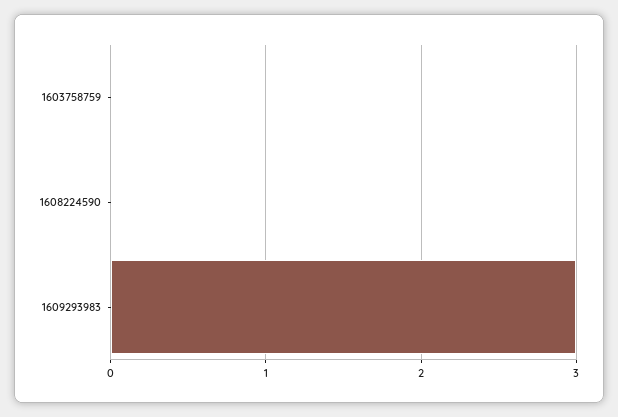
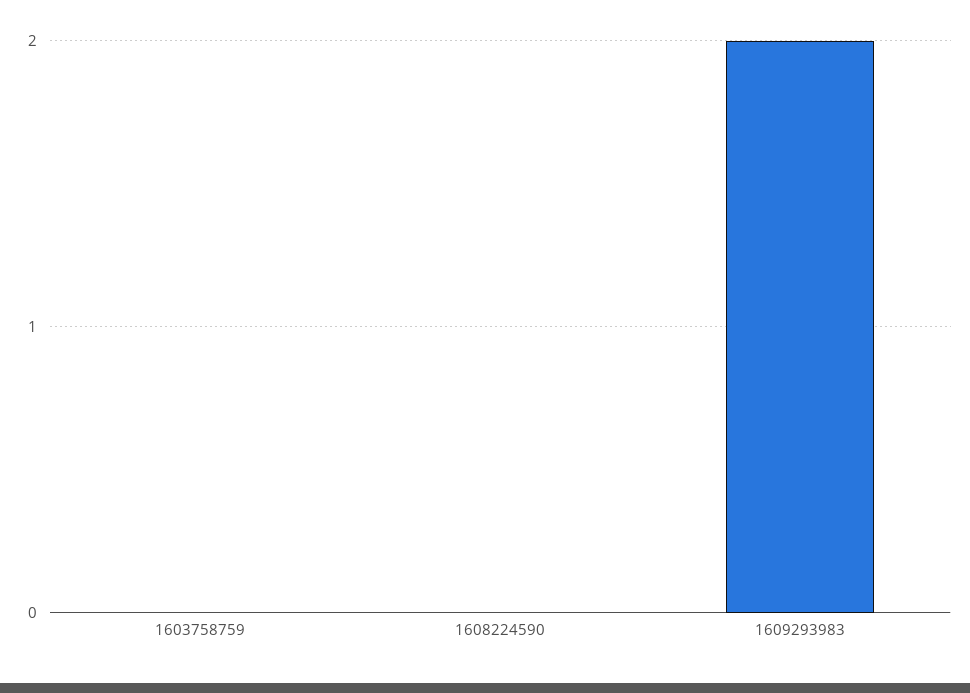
  {
    "1603758759": 0,
    "1608224590": 0,
-   "1609293983": 3
+   "1609293983": 2
  }

